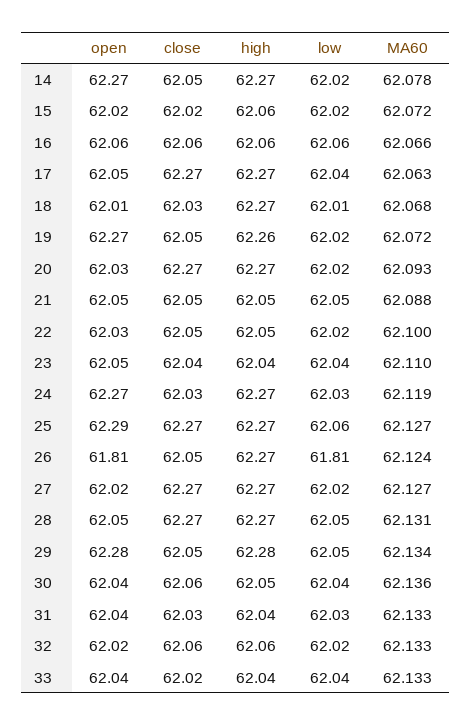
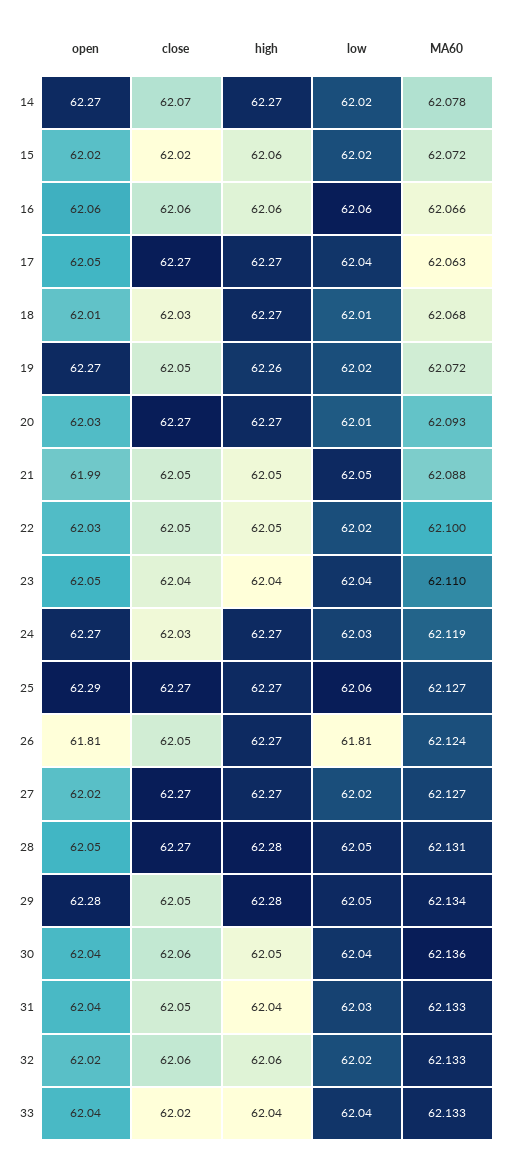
  {
    "open": {
      "14": 62.27,
      "15": 62.02,
      "16": 62.06,
      "17": 62.05,
      "18": 62.01,
      "19": 62.27,
      "20": 62.03,
-     "21": 62.05,
+     "21": 61.99,
      "22": 62.03,
      "23": 62.05,
      "24": 62.27,
      "25": 62.29,
      "26": 61.81,
      "27": 62.02,
      "28": 62.05,
      "29": 62.28,
      "30": 62.04,
      "31": 62.04,
      "32": 62.02,
      "33": 62.04
    },
    "close": {
-     "14": 62.05,
+     "14": 62.07,
      "15": 62.02,
      "16": 62.06,
      "17": 62.27,
      "18": 62.03,
      "19": 62.05,
      "20": 62.27,
      "21": 62.05,
      "22": 62.05,
      "23": 62.04,
      "24": 62.03,
      "25": 62.27,
      "26": 62.05,
      "27": 62.27,
      "28": 62.27,
      "29": 62.05,
      "30": 62.06,
-     "31": 62.03,
+     "31": 62.05,
      "32": 62.06,
      "33": 62.02
    },
    "high": {
      "14": 62.27,
      "15": 62.06,
      "16": 62.06,
      "17": 62.27,
      "18": 62.27,
      "19": 62.26,
      "20": 62.27,
      "21": 62.05,
      "22": 62.05,
      "23": 62.04,
      "24": 62.27,
      "25": 62.27,
      "26": 62.27,
      "27": 62.27,
-     "28": 62.27,
+     "28": 62.28,
      "29": 62.28,
      "30": 62.05,
      "31": 62.04,
      "32": 62.06,
      "33": 62.04
    },
    "low": {
      "14": 62.02,
      "15": 62.02,
      "16": 62.06,
      "17": 62.04,
      "18": 62.01,
      "19": 62.02,
-     "20": 62.02,
+     "20": 62.01,
      "21": 62.05,
      "22": 62.02,
      "23": 62.04,
      "24": 62.03,
      "25": 62.06,
      "26": 61.81,
      "27": 62.02,
      "28": 62.05,
      "29": 62.05,
      "30": 62.04,
      "31": 62.03,
      "32": 62.02,
      "33": 62.04
    },
    "MA60": {
      "14": 62.078,
      "15": 62.072,
      "16": 62.066,
      "17": 62.063,
      "18": 62.068,
      "19": 62.072,
      "20": 62.093,
      "21": 62.088,
      "22": 62.1,
      "23": 62.11,
      "24": 62.119,
      "25": 62.127,
      "26": 62.124,
      "27": 62.127,
      "28": 62.131,
      "29": 62.134,
      "30": 62.136,
      "31": 62.133,
      "32": 62.133,
      "33": 62.133
    }
  }

